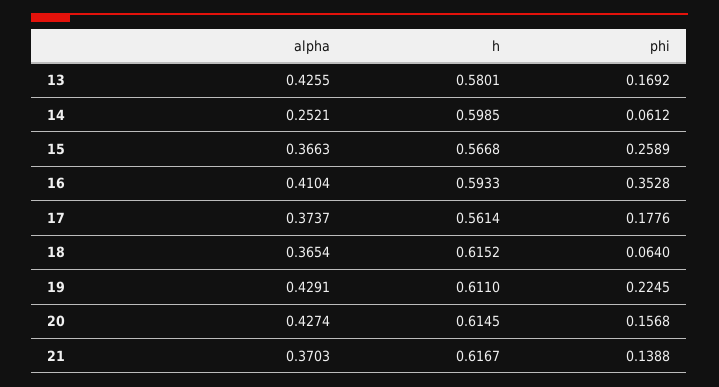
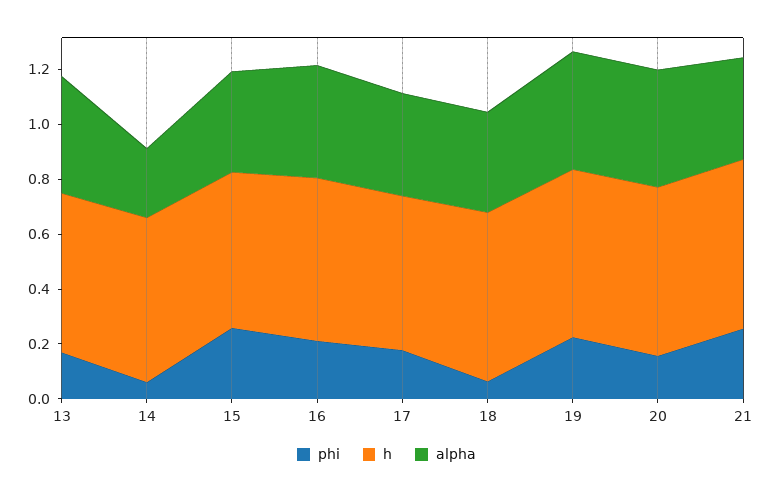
  {
    "alpha": {
      "13": 0.4255,
      "14": 0.2521,
      "15": 0.3663,
      "16": 0.4104,
      "17": 0.3737,
      "18": 0.3654,
      "19": 0.4291,
      "20": 0.4274,
      "21": 0.3703
    },
    "h": {
      "13": 0.5801,
      "14": 0.5985,
      "15": 0.5668,
      "16": 0.5933,
      "17": 0.5614,
      "18": 0.6152,
      "19": 0.611,
      "20": 0.6145,
      "21": 0.6167
    },
    "phi": {
      "13": 0.1692,
      "14": 0.0612,
      "15": 0.2589,
-     "16": 0.3528,
+     "16": 0.2,
      "17": 0.1776,
      "18": 0.064,
      "19": 0.2245,
      "20": 0.1568,
-     "21": 0.1388
+     "21": 0.25
    }
  }

